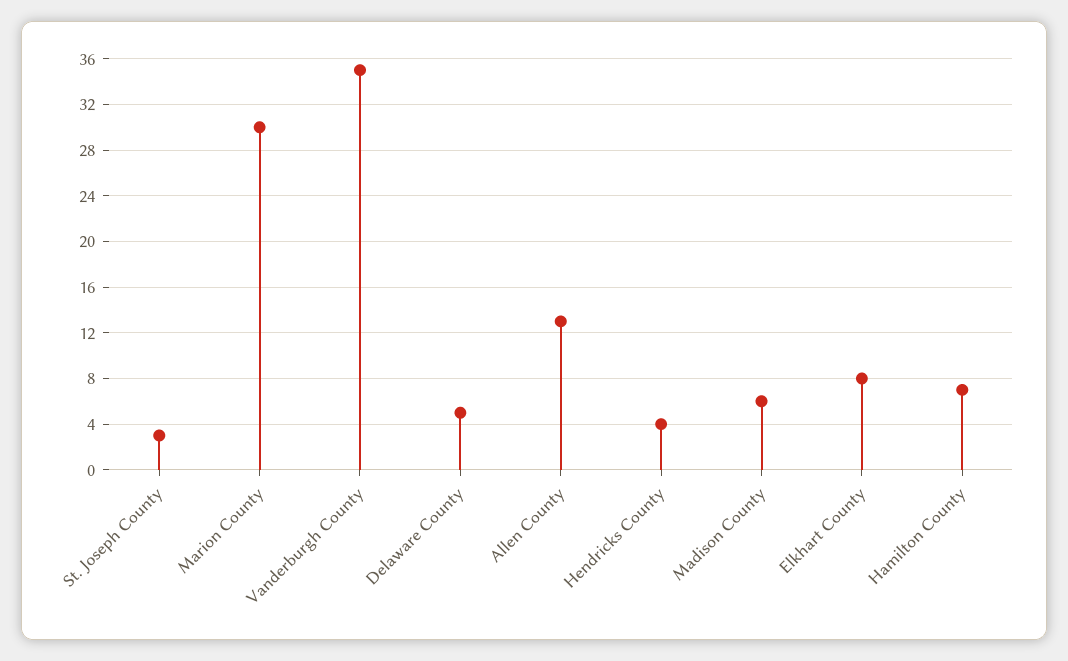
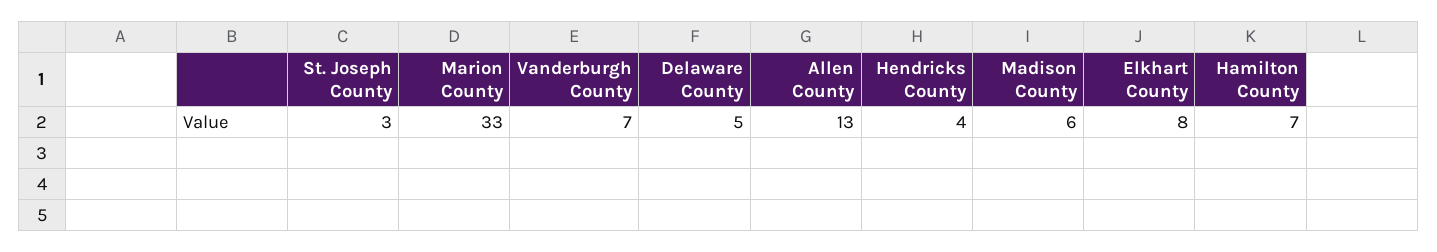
  {
    "St. Joseph County": 3,
-   "Marion County": 30,
+   "Marion County": 33,
-   "Vanderburgh County": 35,
+   "Vanderburgh County": 7,
    "Delaware County": 5,
    "Allen County": 13,
    "Hendricks County": 4,
    "Madison County": 6,
    "Elkhart County": 8,
    "Hamilton County": 7
  }

